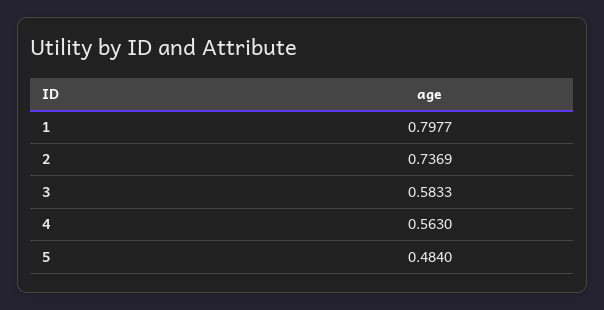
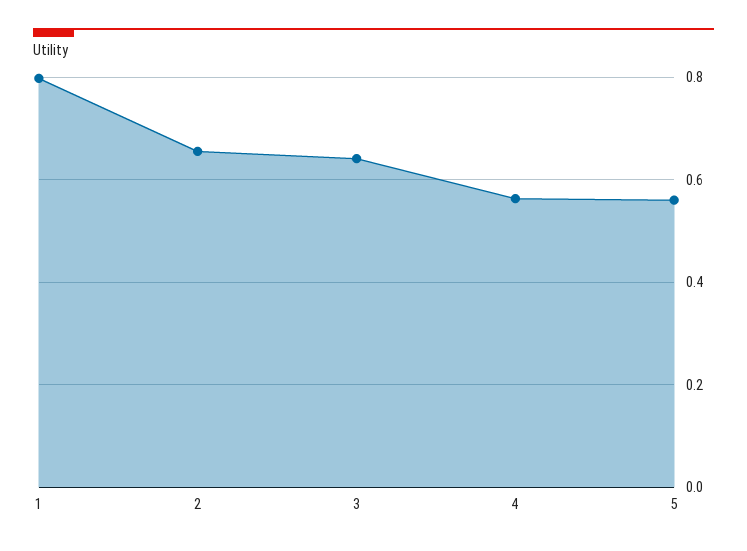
  {
    "1": 0.7977,
-   "2": 0.7369,
+   "2": 0.66,
-   "3": 0.5833,
+   "3": 0.64,
    "4": 0.563,
-   "5": 0.484
+   "5": 0.56
  }

